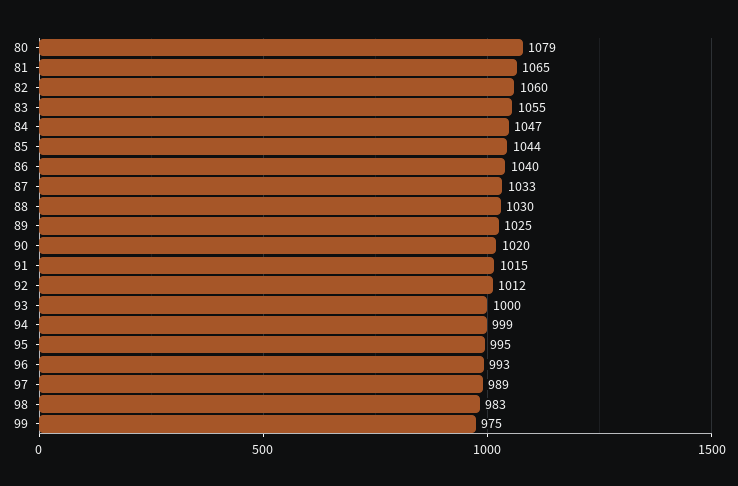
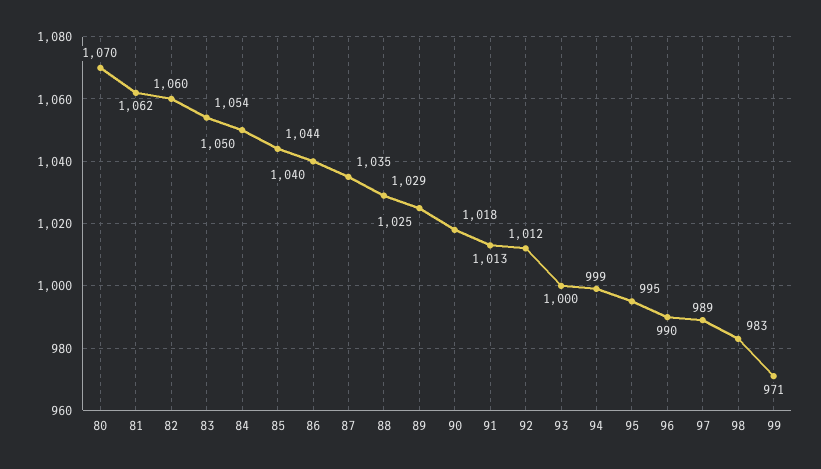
  {
-   "80": 1079,
+   "80": 1070,
-   "81": 1065,
+   "81": 1062,
    "82": 1060,
-   "83": 1055,
+   "83": 1054,
-   "84": 1047,
+   "84": 1050,
    "85": 1044,
    "86": 1040,
-   "87": 1033,
+   "87": 1035,
-   "88": 1030,
+   "88": 1029,
    "89": 1025,
-   "90": 1020,
+   "90": 1018,
-   "91": 1015,
+   "91": 1013,
    "92": 1012,
    "93": 1000,
    "94": 999,
    "95": 995,
-   "96": 993,
+   "96": 990,
    "97": 989,
    "98": 983,
-   "99": 975
+   "99": 971
  }

